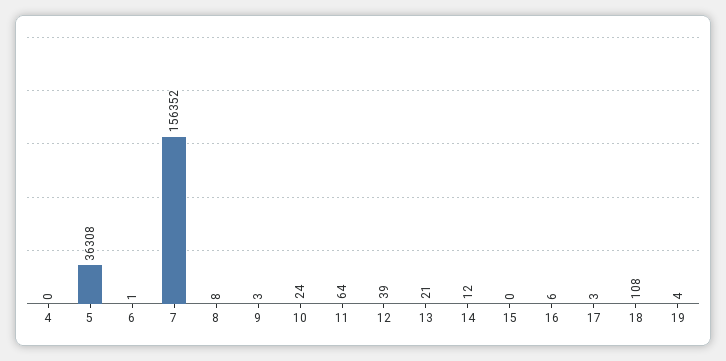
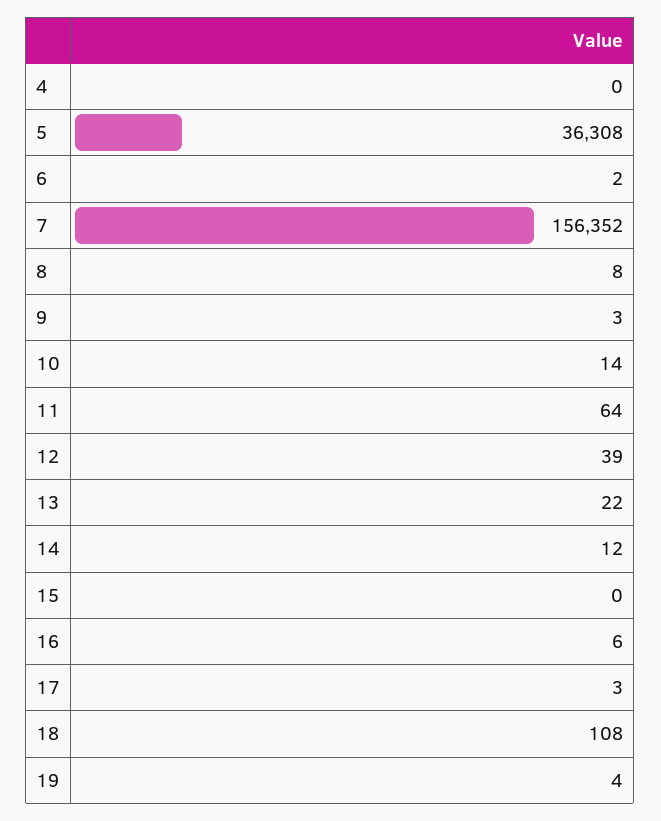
  {
    "4": 0,
    "5": 36308,
-   "6": 1,
+   "6": 2,
    "7": 156352,
    "8": 8,
    "9": 3,
-   "10": 24,
+   "10": 14,
    "11": 64,
    "12": 39,
-   "13": 21,
+   "13": 22,
    "14": 12,
    "15": 0,
    "16": 6,
    "17": 3,
    "18": 108,
    "19": 4
  }

